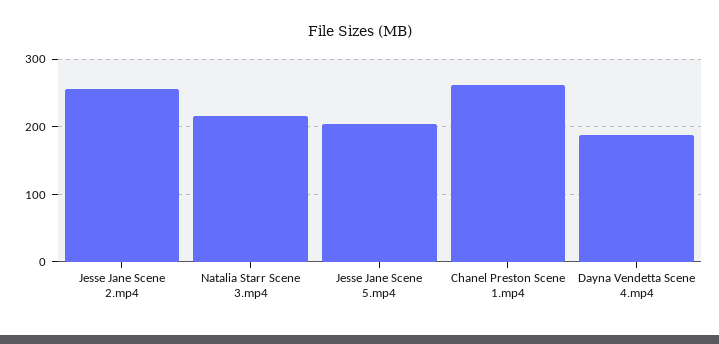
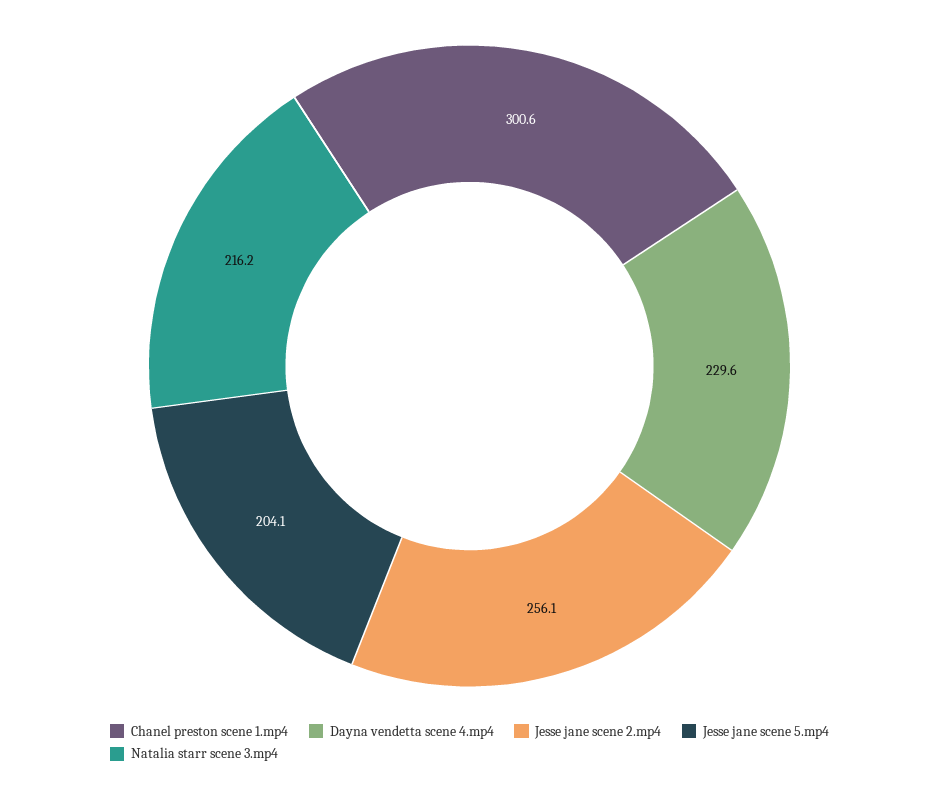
  {
    "Jesse Jane Scene 2.mp4": 256.1,
    "Natalia Starr Scene 3.mp4": 216.2,
    "Jesse Jane Scene 5.mp4": 204.1,
-   "Chanel Preston Scene 1.mp4": 260,
+   "Chanel Preston Scene 1.mp4": 300.6,
-   "Dayna Vendetta Scene 4.mp4": 190
+   "Dayna Vendetta Scene 4.mp4": 229.6
  }

